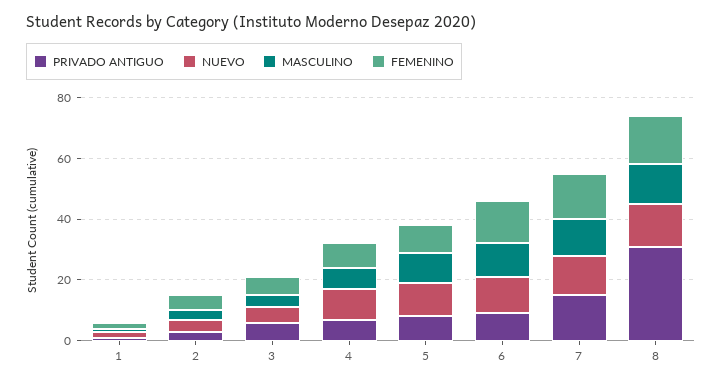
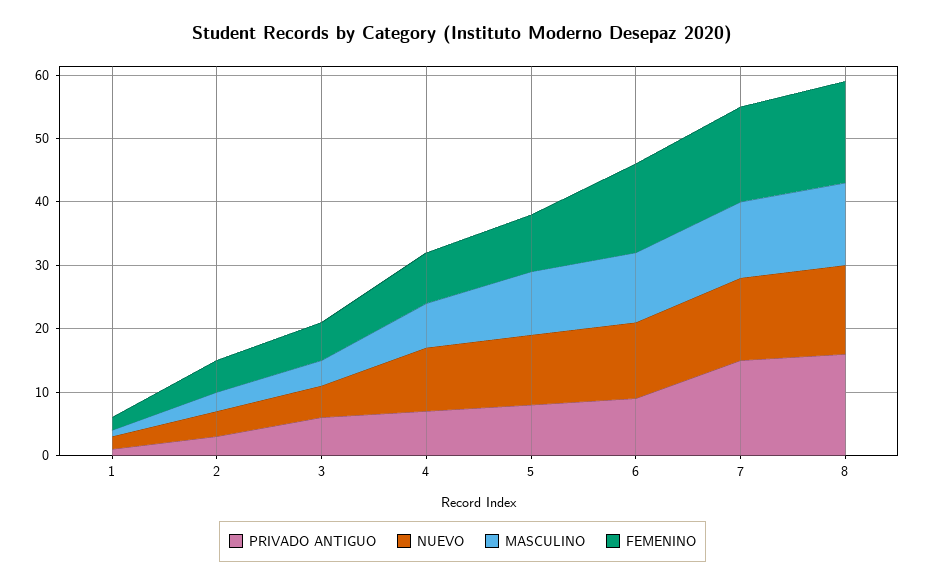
  {
    "PRIVADO ANTIGUO": {
      "1": 0,
      "2": 5,
      "3": 5,
      "4": 5,
      "5": 10,
      "6": 10,
      "7": 15,
-     "8": 30
+     "8": 15
    },
    "NUEVO": {
      "1": 0,
      "2": 5,
      "3": 5,
      "4": 10,
      "5": 10,
      "6": 10,
      "7": 15,
      "8": 15
    },
    "MASCULINO": {
      "1": 0,
      "2": 5,
      "3": 5,
      "4": 5,
      "5": 10,
      "6": 10,
      "7": 10,
      "8": 15
    },
    "FEMENINO": {
      "1": 0,
      "2": 5,
      "3": 5,
      "4": 10,
      "5": 10,
      "6": 15,
      "7": 15,
      "8": 15
    }
  }

